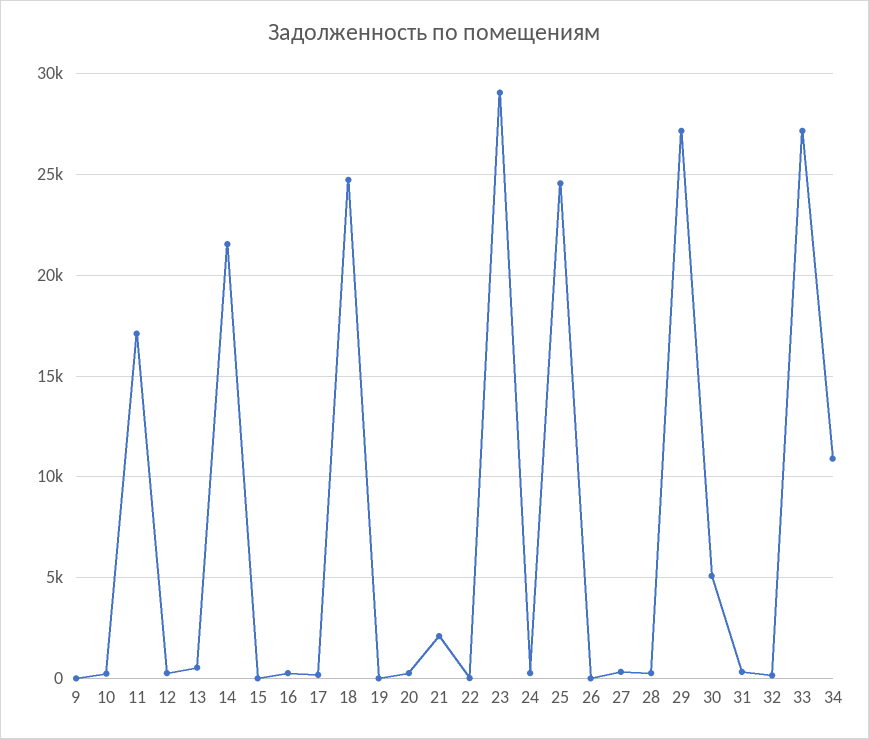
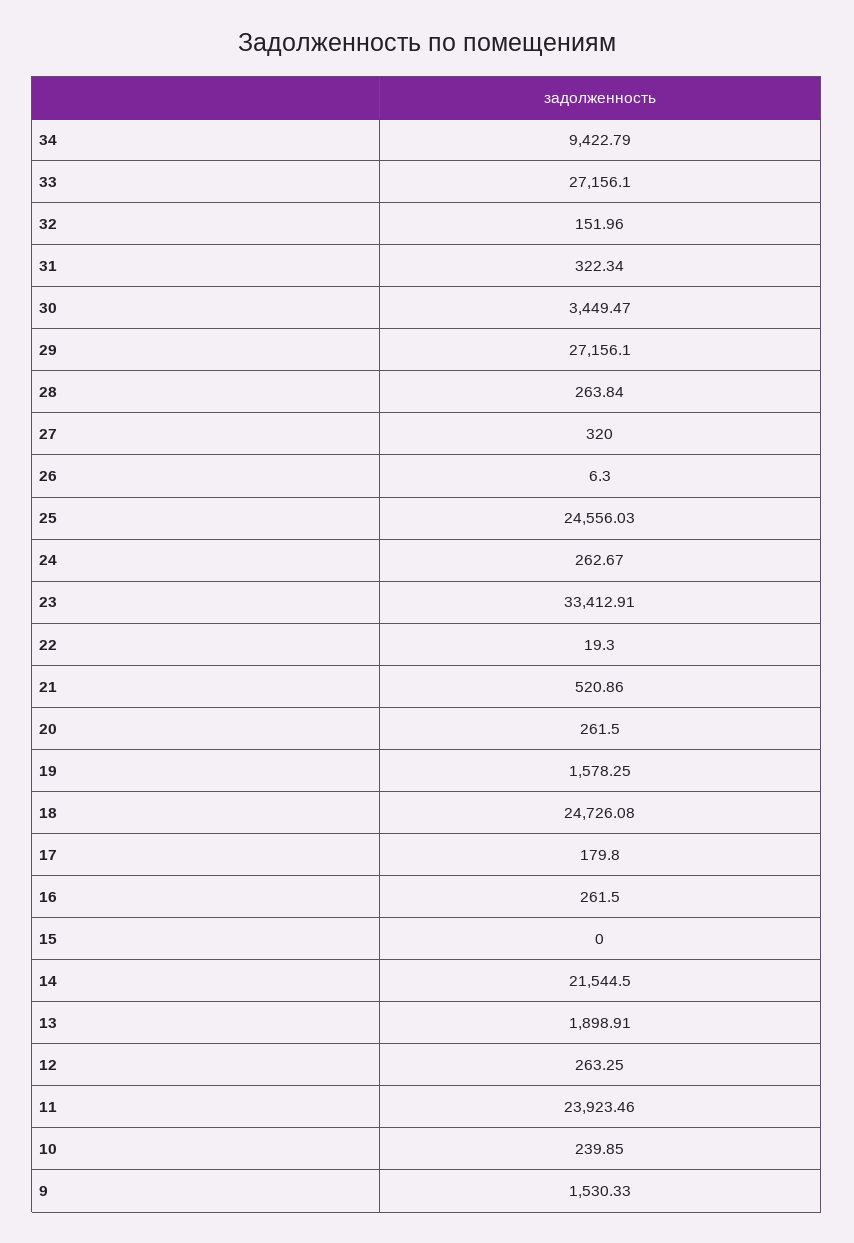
  {
-   "9": 0,
+   "9": 1530.33,
    "10": 239.85,
-   "11": 17000,
+   "11": 23923.46,
    "12": 263.25,
-   "13": 500,
+   "13": 1898.91,
    "14": 21544.5,
    "15": 0,
    "16": 261.5,
    "17": 179.8,
    "18": 24726.08,
-   "19": 0,
+   "19": 1578.25,
    "20": 261.5,
-   "21": 2000,
+   "21": 520.86,
    "22": 19.3,
-   "23": 29000,
+   "23": 33412.91,
    "24": 262.67,
    "25": 24556.03,
    "26": 6.3,
    "27": 320,
    "28": 263.84,
    "29": 27156.1,
-   "30": 5000,
+   "30": 3449.47,
    "31": 322.34,
    "32": 151.96,
    "33": 27156.1,
-   "34": 11000
+   "34": 9422.79
  }

